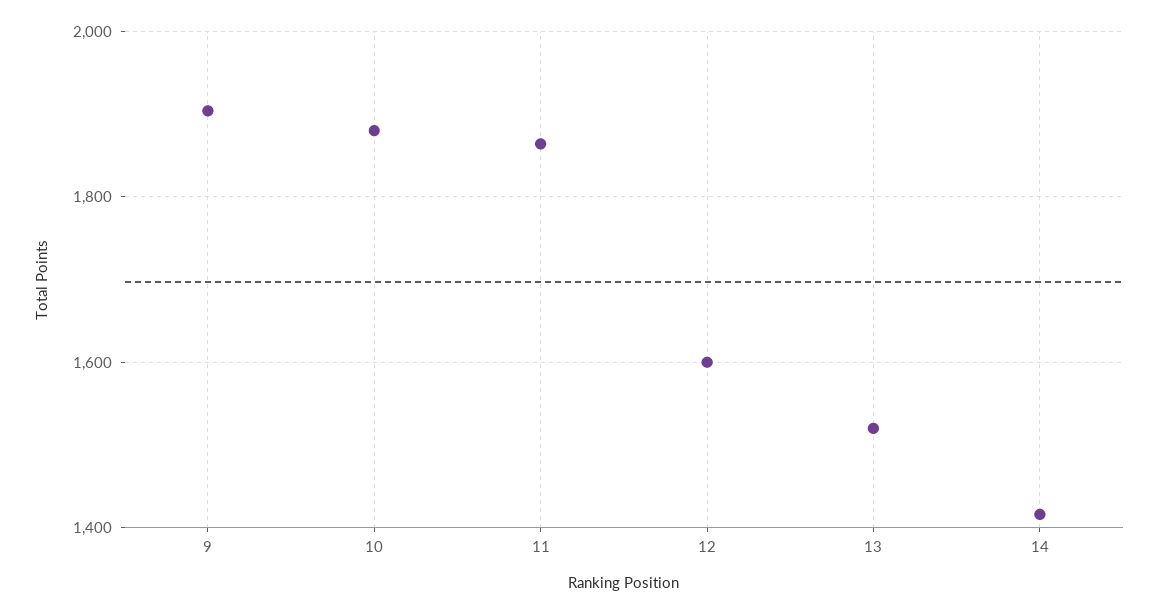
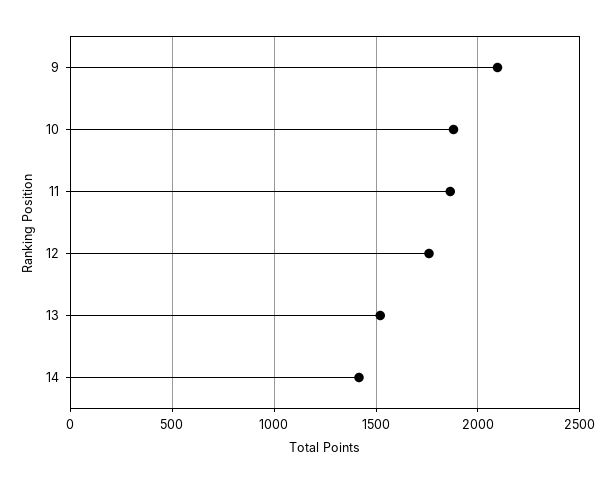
  {
-   "9": 1900,
+   "9": 2100,
    "10": 1880,
    "11": 1860,
-   "12": 1600,
+   "12": 1750,
    "13": 1520,
    "14": 1420
  }

